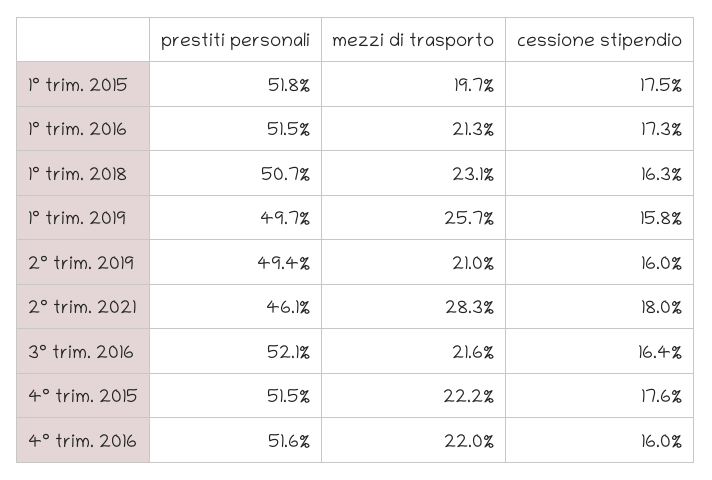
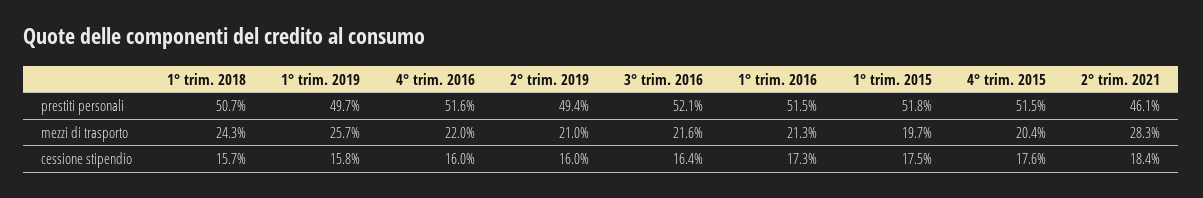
  {
    "prestiti personali": {
      "1° trim. 2015": 51.8,
      "1° trim. 2016": 51.5,
      "1° trim. 2018": 50.7,
      "1° trim. 2019": 49.7,
      "2° trim. 2019": 49.4,
      "2° trim. 2021": 46.1,
      "3° trim. 2016": 52.1,
      "4° trim. 2015": 51.5,
      "4° trim. 2016": 51.6
    },
    "mezzi di trasporto": {
      "1° trim. 2015": 19.7,
      "1° trim. 2016": 21.3,
-     "1° trim. 2018": 23.1,
+     "1° trim. 2018": 24.3,
      "1° trim. 2019": 25.7,
      "2° trim. 2019": 21,
      "2° trim. 2021": 28.3,
      "3° trim. 2016": 21.6,
-     "4° trim. 2015": 22.2,
+     "4° trim. 2015": 20.4,
      "4° trim. 2016": 22
    },
    "cessione stipendio": {
      "1° trim. 2015": 17.5,
      "1° trim. 2016": 17.3,
-     "1° trim. 2018": 16.3,
+     "1° trim. 2018": 15.7,
      "1° trim. 2019": 15.8,
      "2° trim. 2019": 16,
-     "2° trim. 2021": 18,
+     "2° trim. 2021": 18.4,
      "3° trim. 2016": 16.4,
      "4° trim. 2015": 17.6,
      "4° trim. 2016": 16
    }
  }

